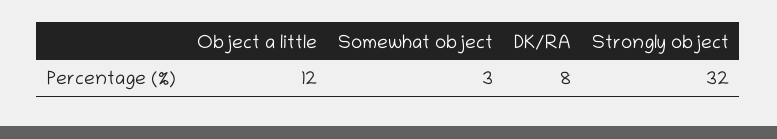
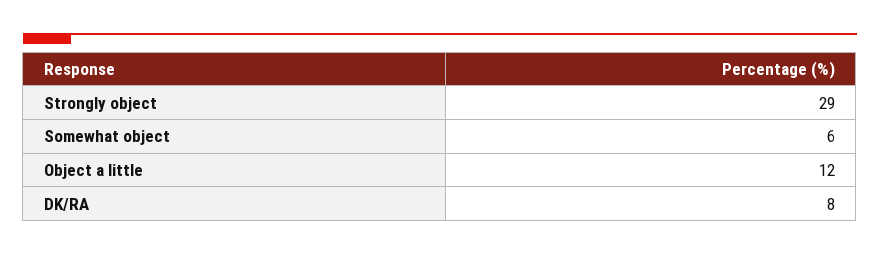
  {
    "Object a little": 12,
-   "Somewhat object": 3,
+   "Somewhat object": 6,
    "DK/RA": 8,
-   "Strongly object": 32
+   "Strongly object": 29
  }

